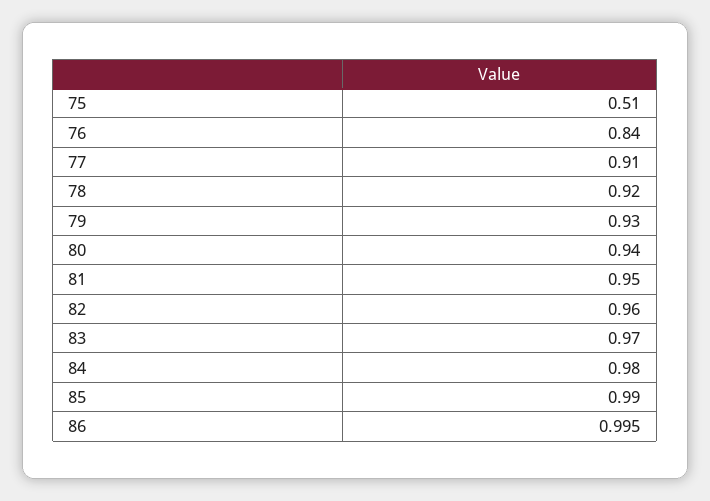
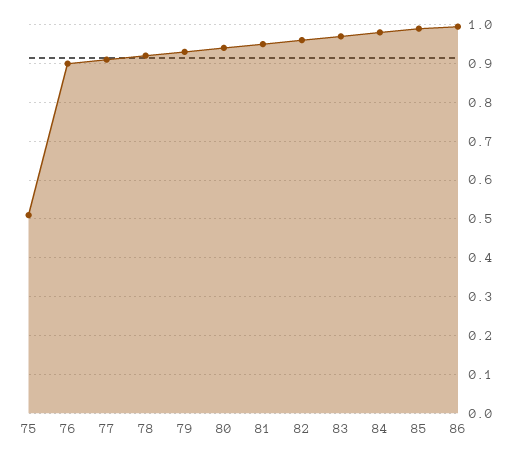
  {
    "75": 0.51,
-   "76": 0.84,
+   "76": 0.9,
    "77": 0.91,
    "78": 0.92,
    "79": 0.93,
    "80": 0.94,
    "81": 0.95,
    "82": 0.96,
    "83": 0.97,
    "84": 0.98,
    "85": 0.99,
    "86": 0.995
  }

